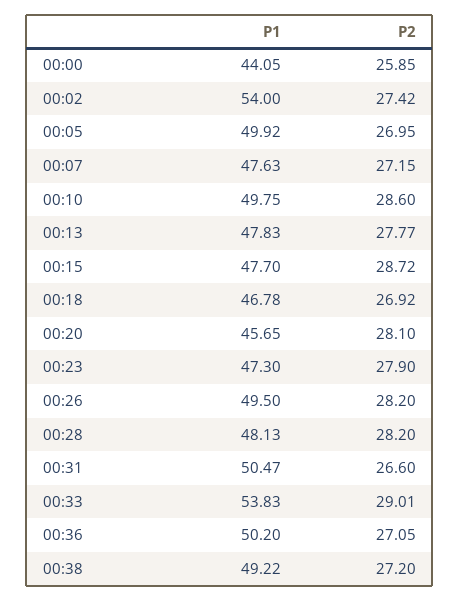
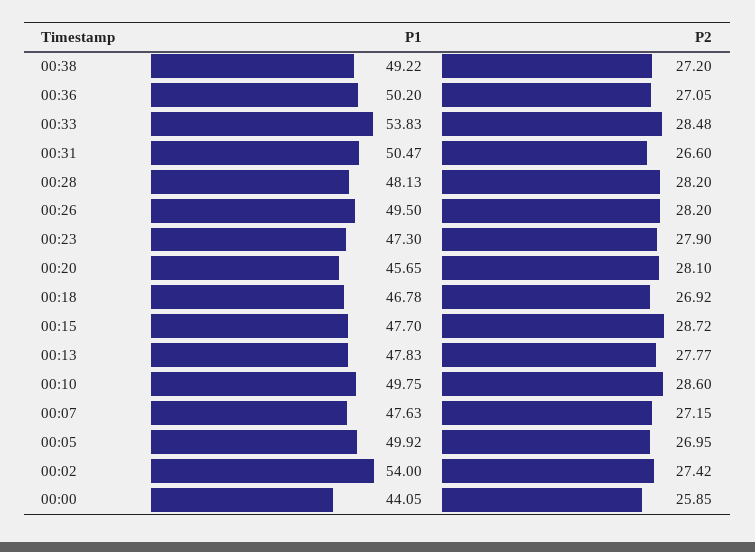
  {
    "P1": {
      "00:00": 44.05,
      "00:02": 54,
      "00:05": 49.92,
      "00:07": 47.63,
      "00:10": 49.75,
      "00:13": 47.83,
      "00:15": 47.7,
      "00:18": 46.78,
      "00:20": 45.65,
      "00:23": 47.3,
      "00:26": 49.5,
      "00:28": 48.13,
      "00:31": 50.47,
      "00:33": 53.83,
      "00:36": 50.2,
      "00:38": 49.22
    },
    "P2": {
      "00:00": 25.85,
      "00:02": 27.42,
      "00:05": 26.95,
      "00:07": 27.15,
      "00:10": 28.6,
      "00:13": 27.77,
      "00:15": 28.72,
      "00:18": 26.92,
      "00:20": 28.1,
      "00:23": 27.9,
      "00:26": 28.2,
      "00:28": 28.2,
      "00:31": 26.6,
-     "00:33": 29.01,
+     "00:33": 28.48,
      "00:36": 27.05,
      "00:38": 27.2
    }
  }

